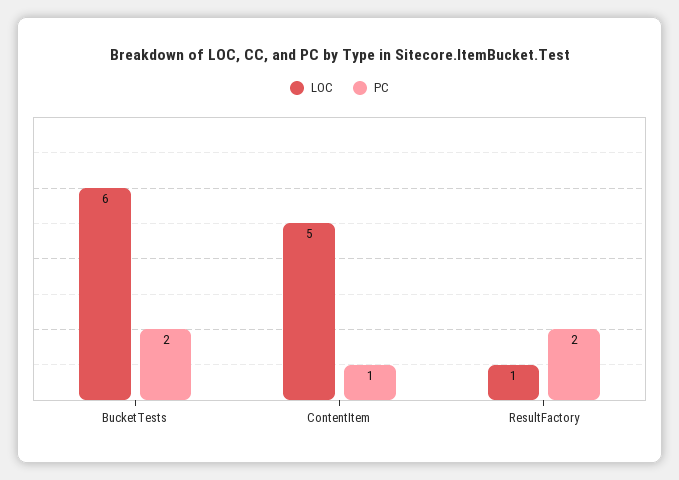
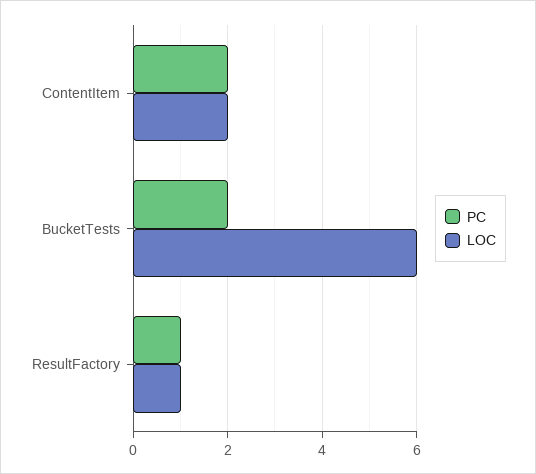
  {
    "LOC": {
      "BucketTests": 6,
-     "ContentItem": 5,
+     "ContentItem": 2,
      "ResultFactory": 1
    },
    "PC": {
      "BucketTests": 2,
-     "ContentItem": 1,
+     "ContentItem": 2,
-     "ResultFactory": 2
+     "ResultFactory": 1
    }
  }

